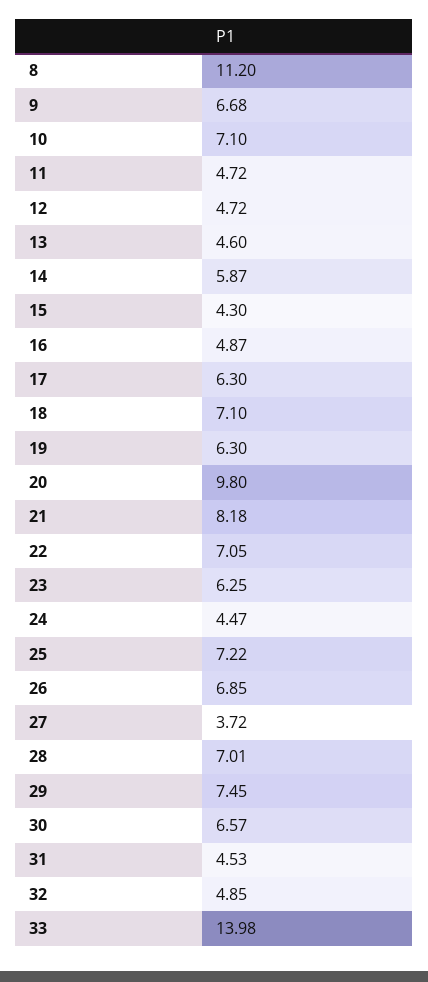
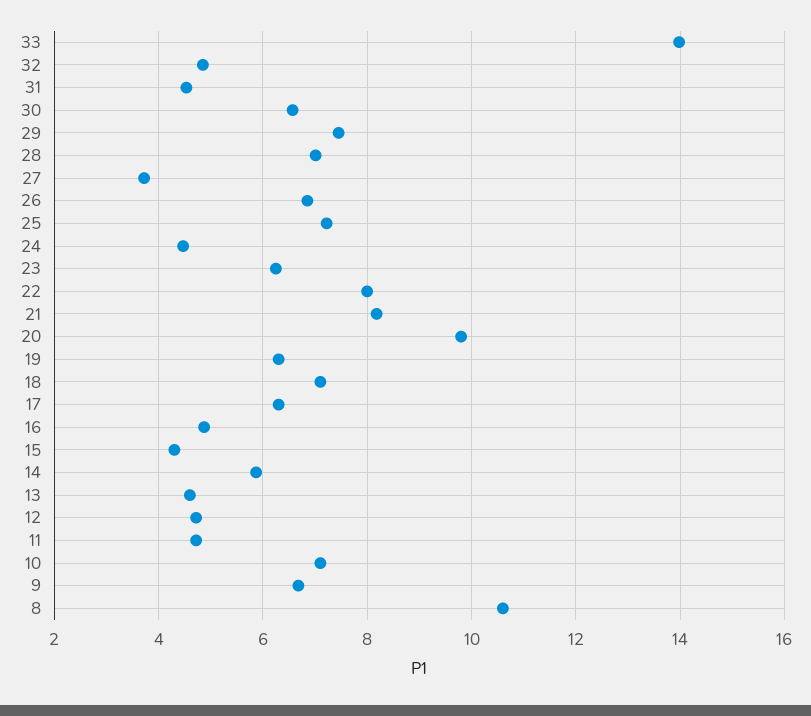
  {
-   "8": 11.2,
+   "8": 10.6,
    "9": 6.68,
    "10": 7.1,
    "11": 4.72,
    "12": 4.72,
    "13": 4.6,
    "14": 5.87,
    "15": 4.3,
    "16": 4.87,
    "17": 6.3,
    "18": 7.1,
    "19": 6.3,
    "20": 9.8,
    "21": 8.18,
-   "22": 7.05,
+   "22": 8,
    "23": 6.25,
    "24": 4.47,
    "25": 7.22,
    "26": 6.85,
    "27": 3.72,
    "28": 7.01,
    "29": 7.45,
    "30": 6.57,
    "31": 4.53,
    "32": 4.85,
    "33": 13.98
  }

